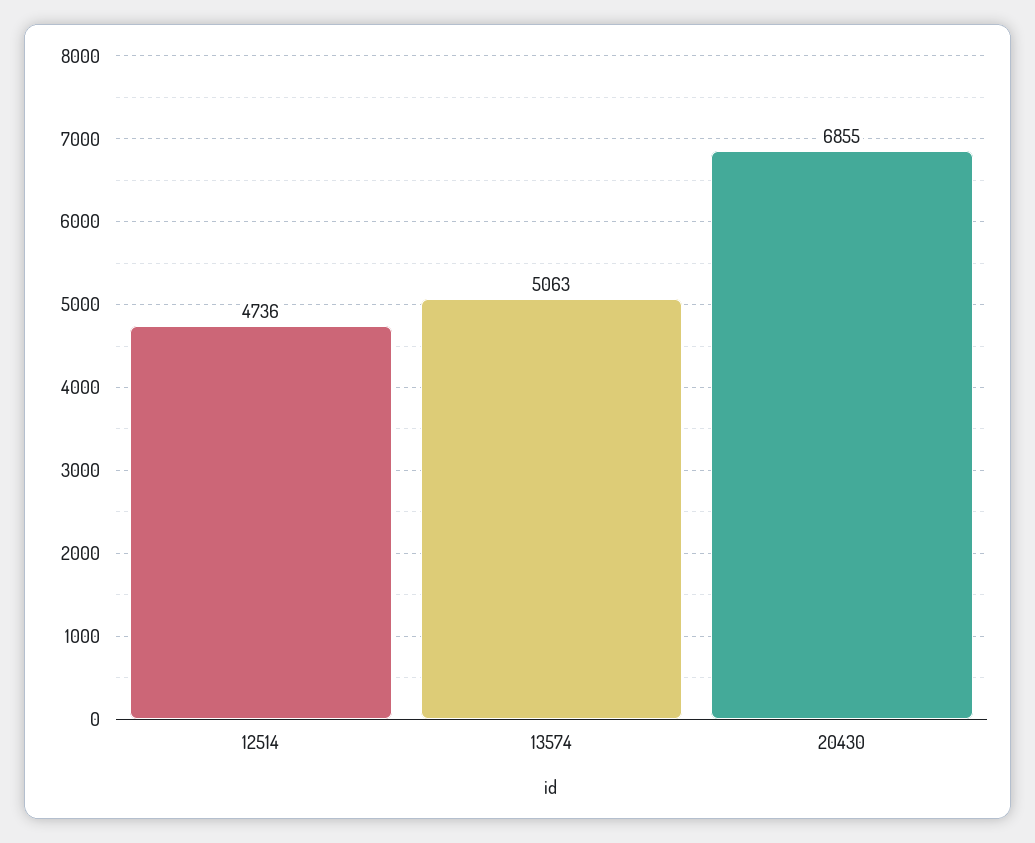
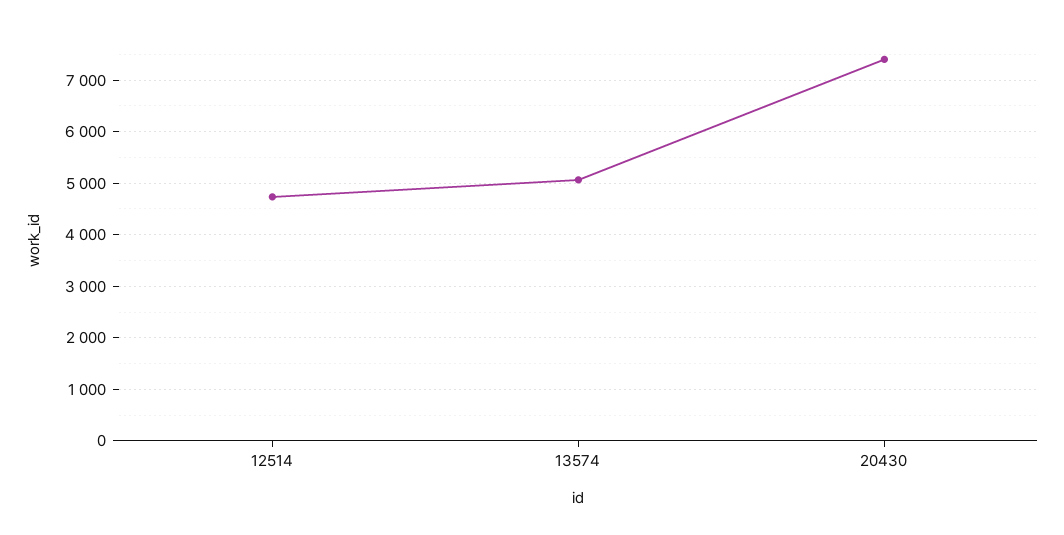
  {
    "12514": 4736,
    "13574": 5063,
-   "20430": 6855
+   "20430": 7400
  }

